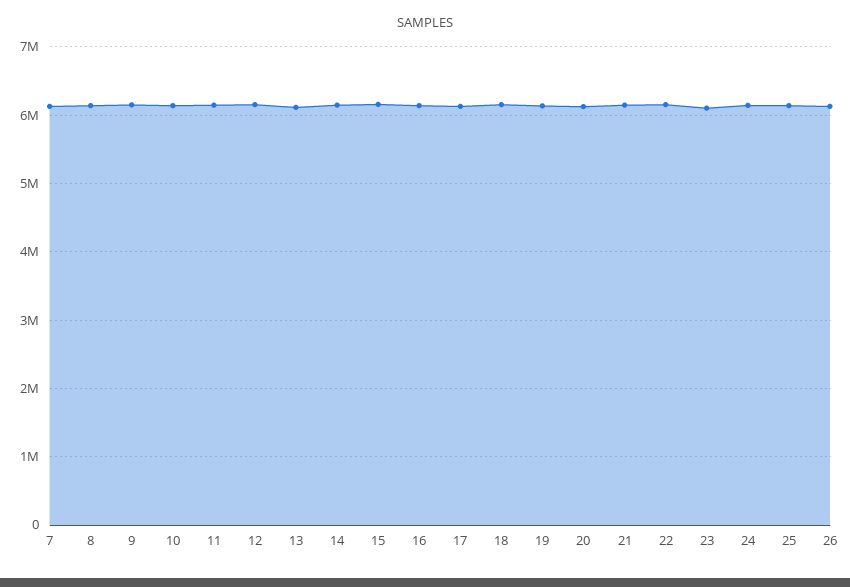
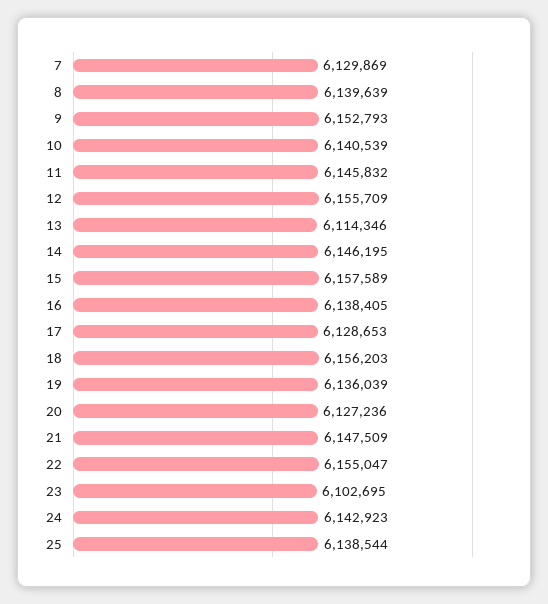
  {
    "7": 6129869,
    "8": 6139639,
    "9": 6152793,
    "10": 6140539,
    "11": 6145832,
    "12": 6155709,
    "13": 6114346,
    "14": 6146195,
    "15": 6157589,
    "16": 6138405,
    "17": 6128653,
    "18": 6156203,
    "19": 6136039,
    "20": 6127236,
    "21": 6147509,
    "22": 6155047,
    "23": 6102695,
    "24": 6142923,
-   "25": 6138544,
+   "25": 6138544
-   "26": 6100000
  }

